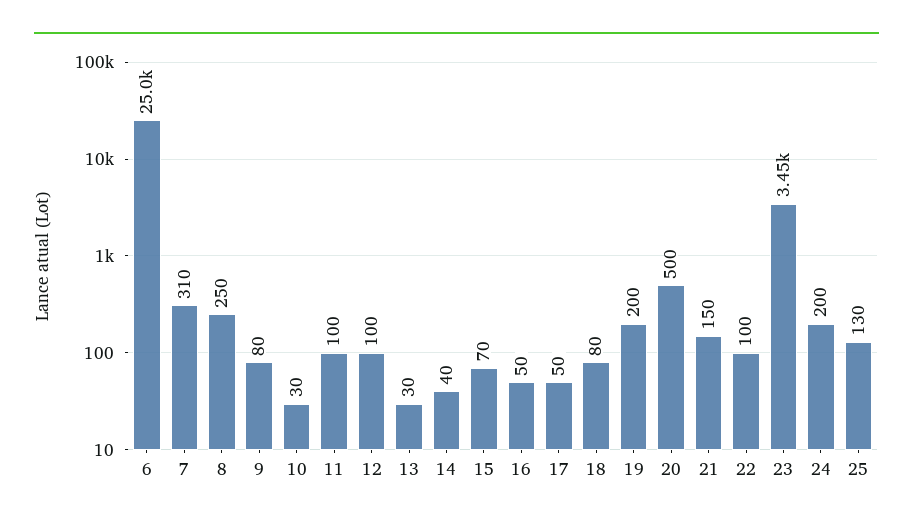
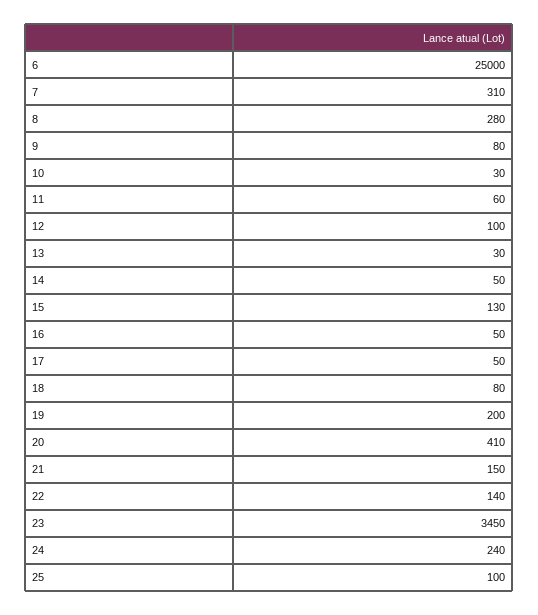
  {
    "6": 25000,
    "7": 310,
-   "8": 250,
+   "8": 280,
    "9": 80,
    "10": 30,
-   "11": 100,
+   "11": 60,
    "12": 100,
    "13": 30,
-   "14": 40,
+   "14": 50,
-   "15": 70,
+   "15": 130,
    "16": 50,
    "17": 50,
    "18": 80,
    "19": 200,
-   "20": 500,
+   "20": 410,
    "21": 150,
-   "22": 100,
+   "22": 140,
    "23": 3450,
-   "24": 200,
+   "24": 240,
-   "25": 130
+   "25": 100
  }

